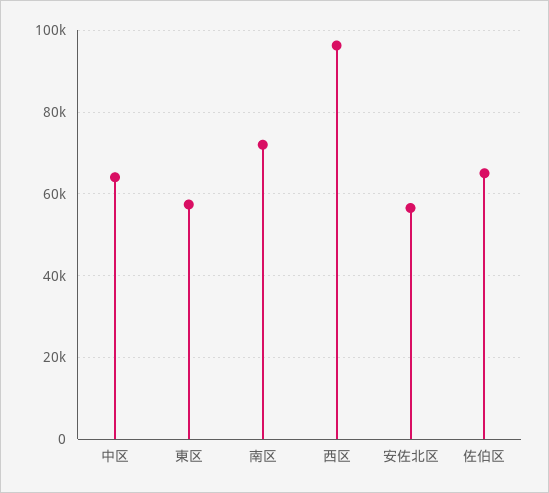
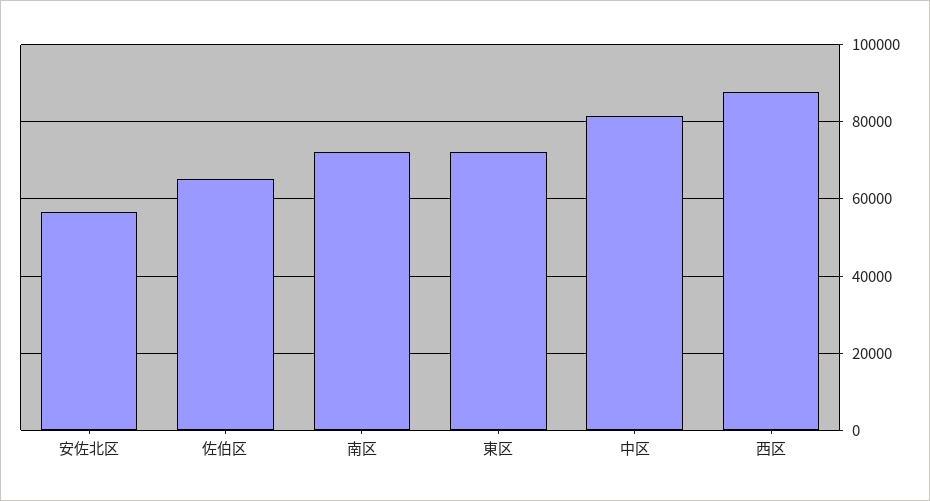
  {
-   "中区": 64000,
+   "中区": 82000,
-   "東区": 58000,
+   "東区": 72000,
    "南区": 72000,
-   "西区": 96000,
+   "西区": 88000,
    "安佐北区": 56000,
    "佐伯区": 66000
  }

